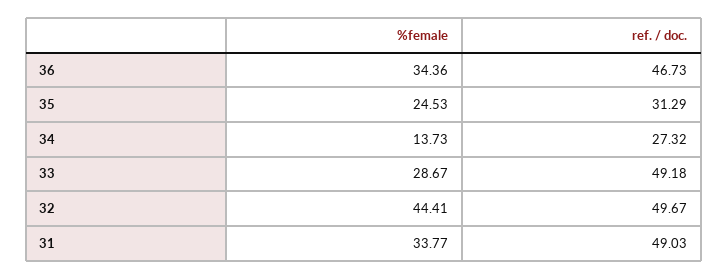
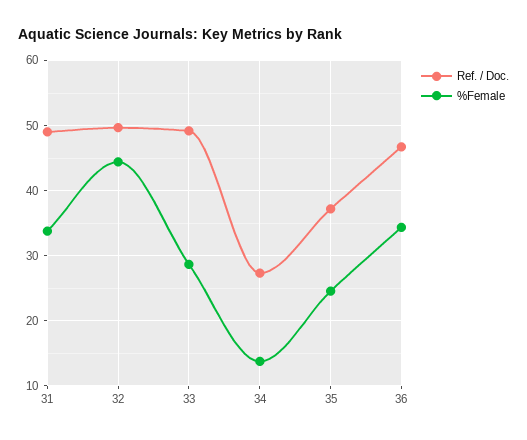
  {
    "%female": {
      "36": 34.36,
      "35": 24.53,
      "34": 13.73,
      "33": 28.67,
      "32": 44.41,
      "31": 33.77
    },
    "ref. / doc.": {
      "36": 46.73,
-     "35": 31.29,
+     "35": 37,
      "34": 27.32,
      "33": 49.18,
      "32": 49.67,
      "31": 49.03
    }
  }

